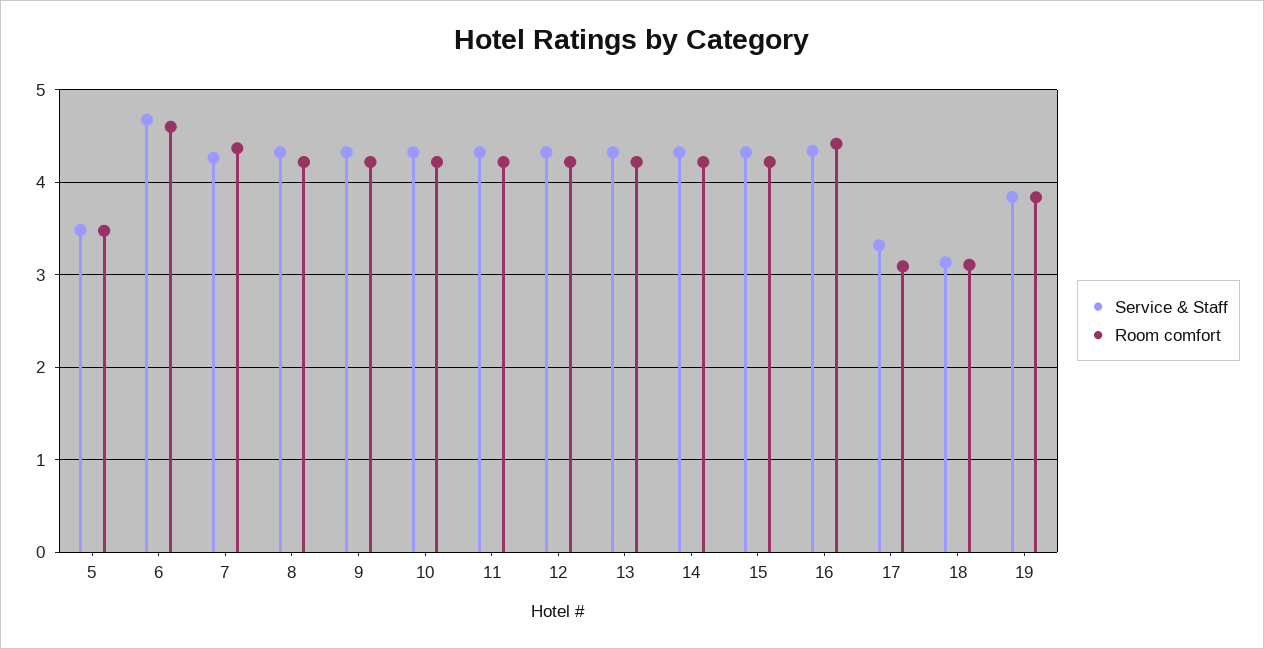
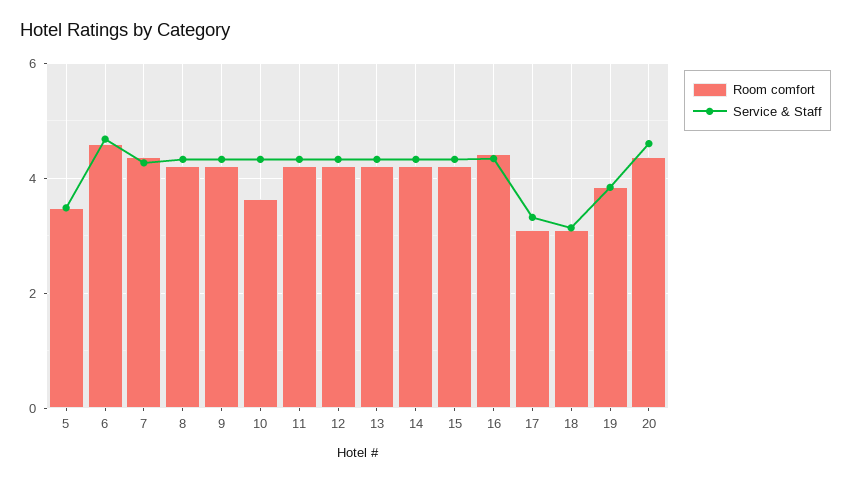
  {
    "Service & Staff": {
      "5": 3.5,
      "6": 4.7,
      "7": 4.3,
      "8": 4.3,
      "9": 4.3,
      "10": 4.3,
      "11": 4.3,
      "12": 4.3,
      "13": 4.3,
      "14": 4.3,
      "15": 4.3,
      "16": 4.3,
      "17": 3.3,
      "18": 3.1,
-     "19": 3.8
+     "19": 3.8,
+     "20": 4.6
    },
    "Room comfort": {
      "5": 3.5,
      "6": 4.6,
      "7": 4.4,
      "8": 4.2,
      "9": 4.2,
-     "10": 4.2,
+     "10": 3.6,
      "11": 4.2,
      "12": 4.2,
      "13": 4.2,
      "14": 4.2,
      "15": 4.2,
      "16": 4.4,
      "17": 3.1,
      "18": 3.1,
-     "19": 3.8
+     "19": 3.8,
+     "20": 4.4
    }
  }

